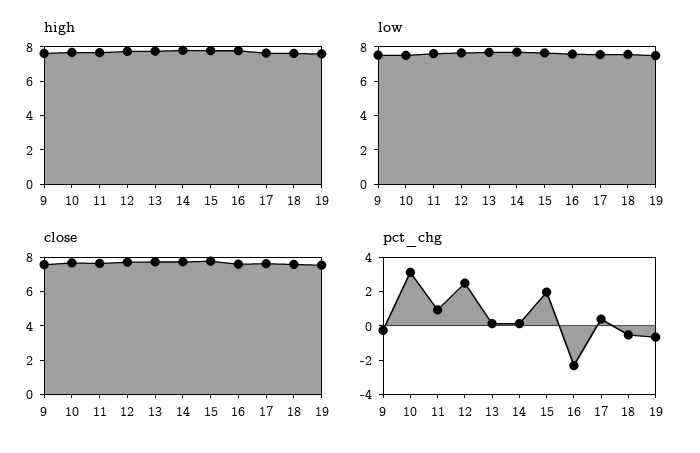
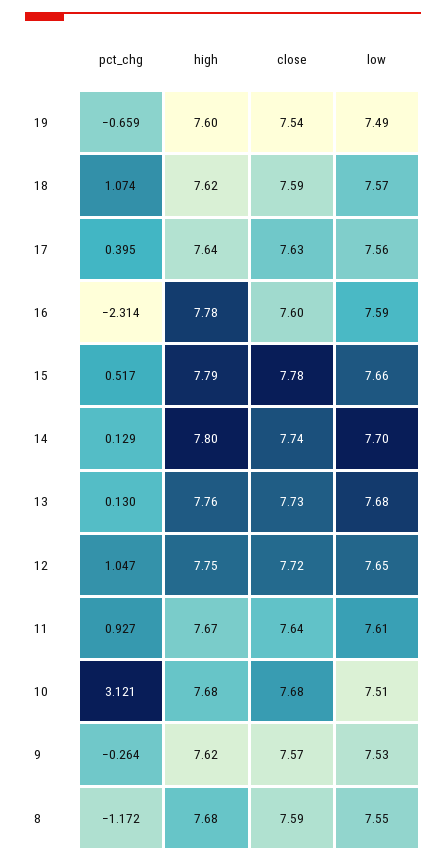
  {
    "high": {
      "9": 7.62,
      "10": 7.68,
      "11": 7.67,
      "12": 7.75,
      "13": 7.76,
      "14": 7.8,
      "15": 7.79,
      "16": 7.78,
      "17": 7.64,
      "18": 7.62,
-     "19": 7.6
+     "19": 7.6,
+     "8": 7.68
    },
    "low": {
      "9": 7.53,
      "10": 7.51,
      "11": 7.61,
      "12": 7.65,
      "13": 7.68,
      "14": 7.7,
      "15": 7.66,
      "16": 7.59,
      "17": 7.56,
      "18": 7.57,
-     "19": 7.49
+     "19": 7.49,
+     "8": 7.55
    },
    "close": {
      "9": 7.57,
      "10": 7.68,
      "11": 7.64,
      "12": 7.72,
      "13": 7.73,
      "14": 7.74,
      "15": 7.78,
      "16": 7.6,
      "17": 7.63,
      "18": 7.59,
-     "19": 7.54
+     "19": 7.54,
+     "8": 7.59
    },
    "pct_chg": {
      "9": -0.264,
      "10": 3.121,
      "11": 0.927,
-     "12": 2.5,
+     "12": 1.047,
      "13": 0.13,
      "14": 0.129,
-     "15": 2,
+     "15": 0.517,
      "16": -2.314,
      "17": 0.395,
-     "18": -0.5,
+     "18": 1.074,
-     "19": -0.659
+     "19": -0.659,
+     "8": -1.172
    }
  }

